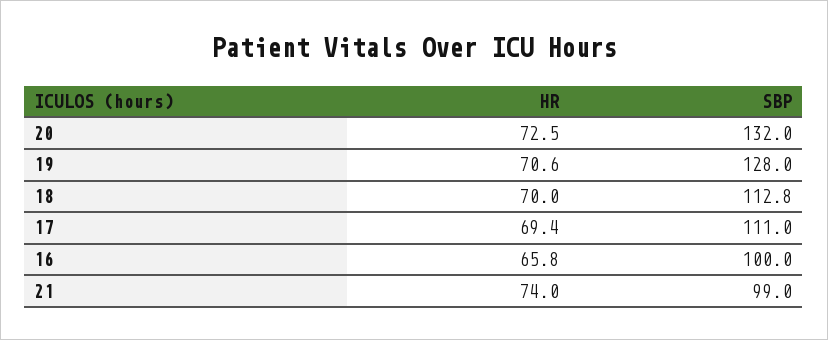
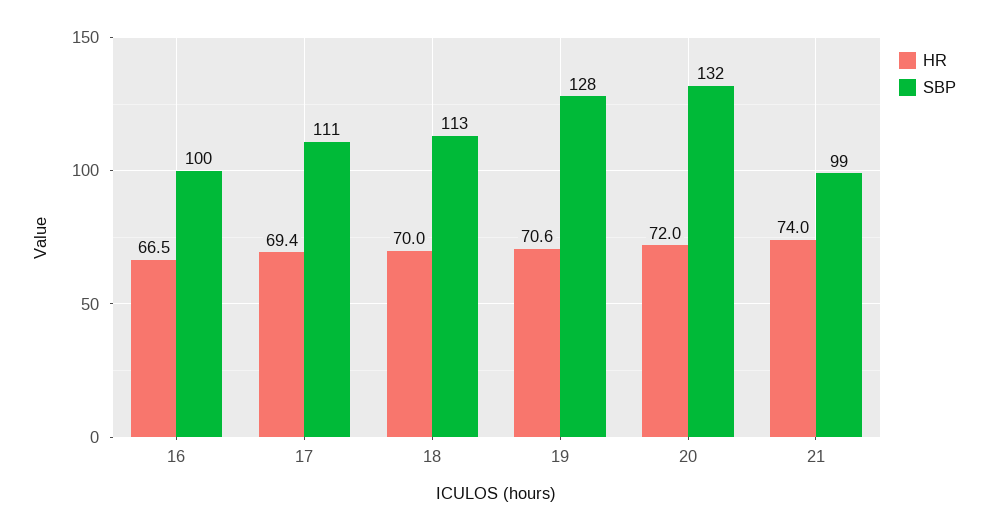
  {
    "HR": {
-     "20": 72.5,
+     "20": 72,
      "19": 70.6,
      "18": 70,
      "17": 69.4,
-     "16": 65.8,
+     "16": 66.5,
      "21": 74
    },
    "SBP": {
      "20": 132,
      "19": 128,
      "18": 112.8,
      "17": 111,
      "16": 100,
      "21": 99
    }
  }

